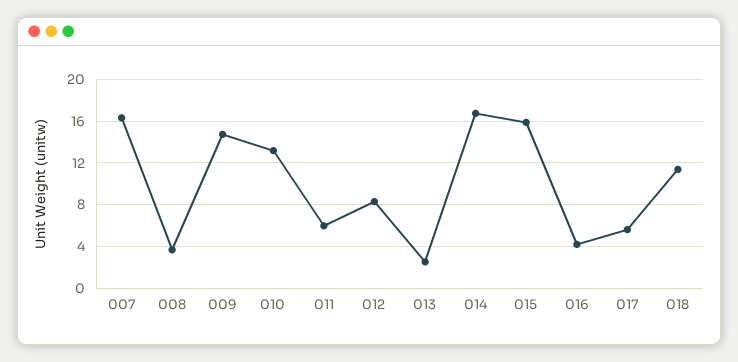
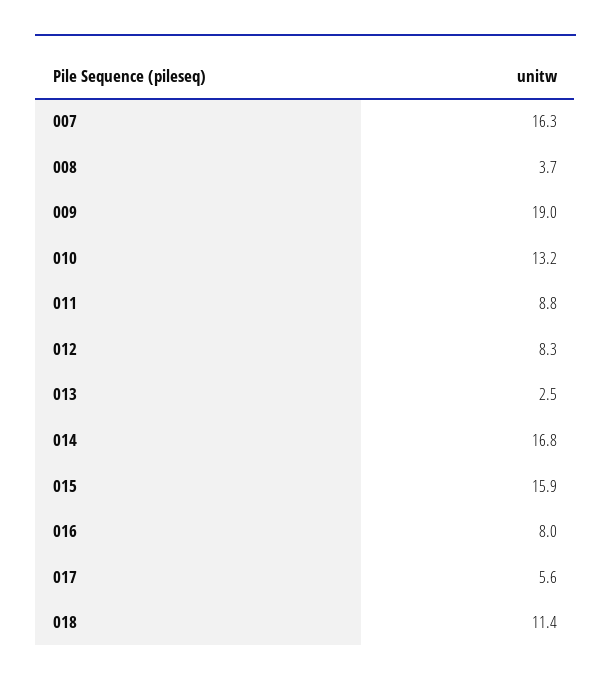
  {
    "007": 16.3,
    "008": 3.7,
-   "009": 15,
+   "009": 19,
    "010": 13.2,
-   "011": 6,
+   "011": 8.8,
    "012": 8.3,
    "013": 2.5,
    "014": 16.8,
    "015": 15.9,
-   "016": 4,
+   "016": 8,
    "017": 5.6,
    "018": 11.4
  }

